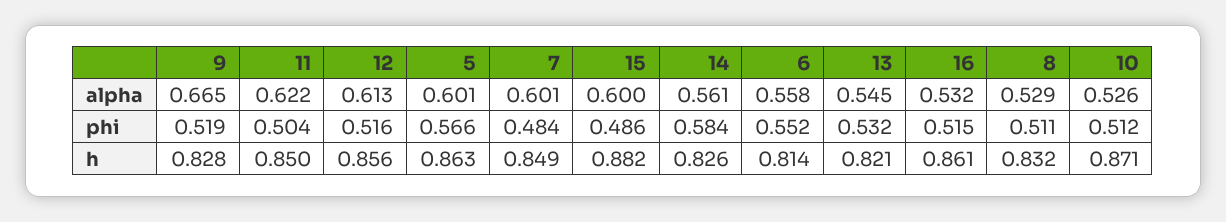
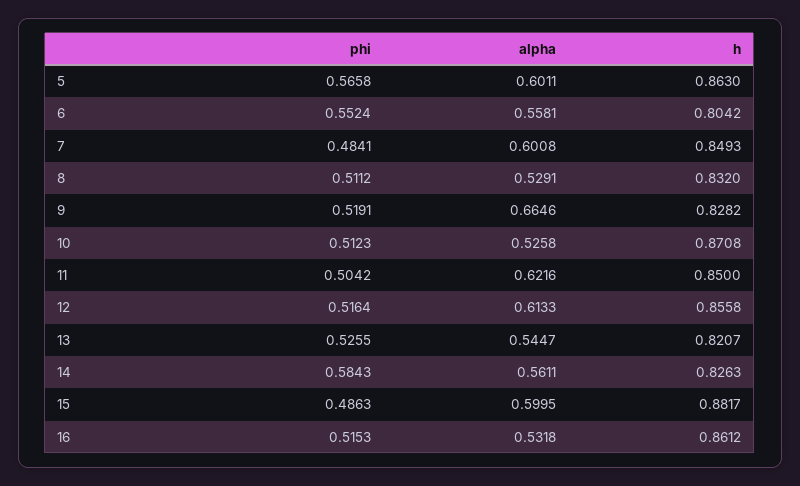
  {
    "9": {
      "alpha": 0.6646,
      "phi": 0.5191,
      "h": 0.8282
    },
    "11": {
      "alpha": 0.6216,
      "phi": 0.5042,
      "h": 0.85
    },
    "12": {
      "alpha": 0.6133,
      "phi": 0.5164,
      "h": 0.8558
    },
    "5": {
      "alpha": 0.6011,
      "phi": 0.5658,
      "h": 0.863
    },
    "7": {
      "alpha": 0.6008,
      "phi": 0.4841,
      "h": 0.8493
    },
    "15": {
      "alpha": 0.5995,
      "phi": 0.4863,
      "h": 0.8817
    },
    "14": {
      "alpha": 0.5611,
      "phi": 0.5843,
      "h": 0.8263
    },
    "6": {
      "alpha": 0.5581,
      "phi": 0.5524,
-     "h": 0.814
+     "h": 0.8042
    },
    "13": {
      "alpha": 0.5447,
-     "phi": 0.532,
+     "phi": 0.5255,
      "h": 0.8207
    },
    "16": {
      "alpha": 0.5318,
      "phi": 0.5153,
      "h": 0.8612
    },
    "8": {
      "alpha": 0.5291,
      "phi": 0.5112,
      "h": 0.832
    },
    "10": {
      "alpha": 0.5258,
      "phi": 0.5123,
      "h": 0.8708
    }
  }

